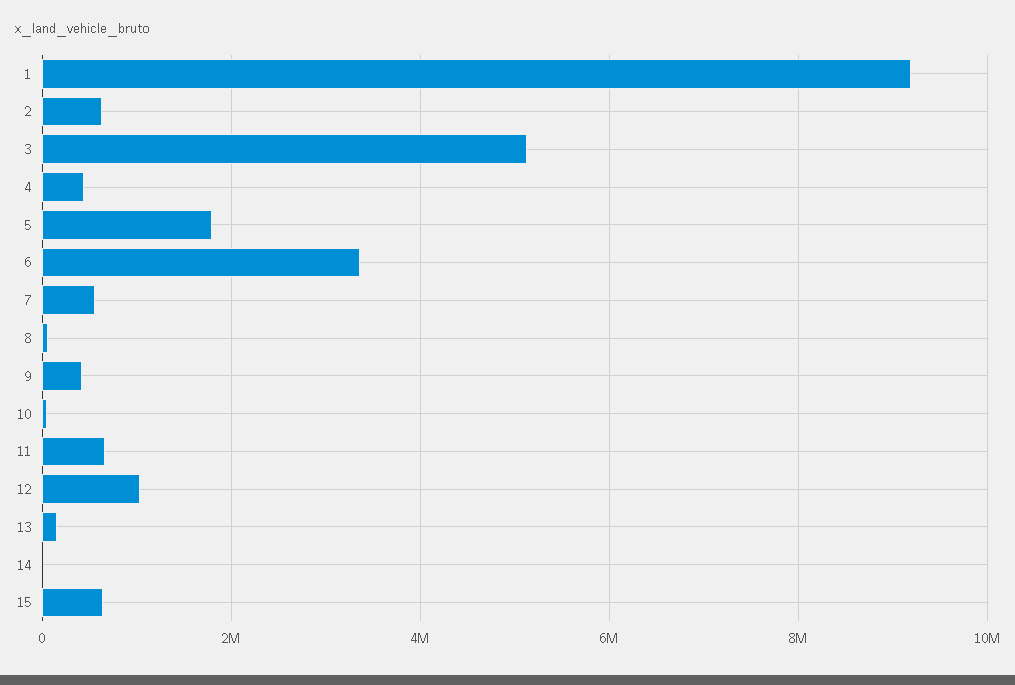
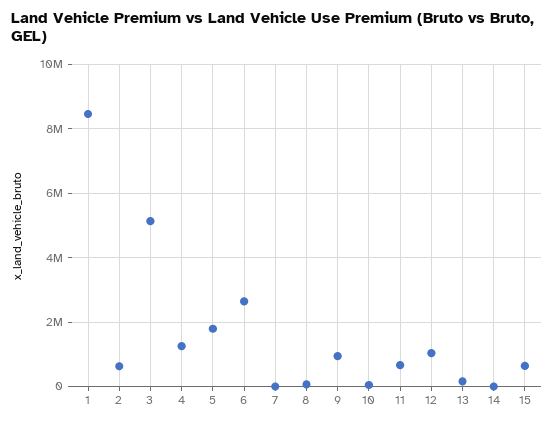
  {
-   "1": 9200000,
+   "1": 8400000,
    "2": 600000,
    "3": 5200000,
-   "4": 400000,
+   "4": 1200000,
    "5": 1800000,
-   "6": 3400000,
+   "6": 2600000,
-   "7": 600000,
+   "7": 0,
    "8": 0,
-   "9": 400000,
+   "9": 1000000,
    "10": 0,
    "11": 600000,
    "12": 1000000,
    "13": 200000,
    "14": 0,
    "15": 600000
  }

